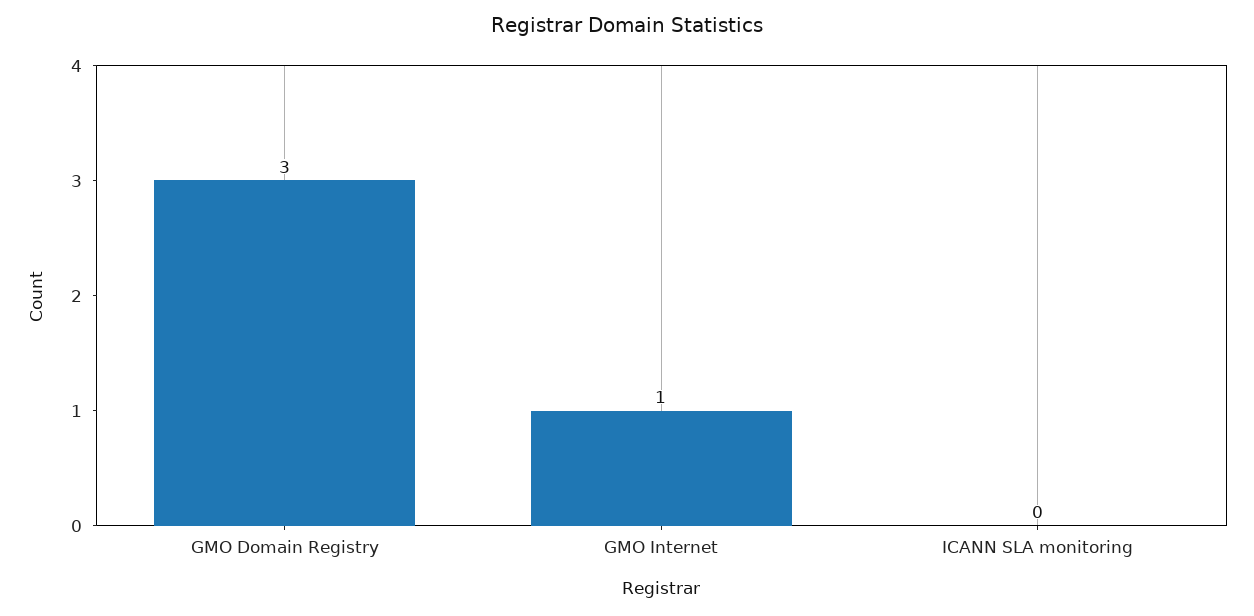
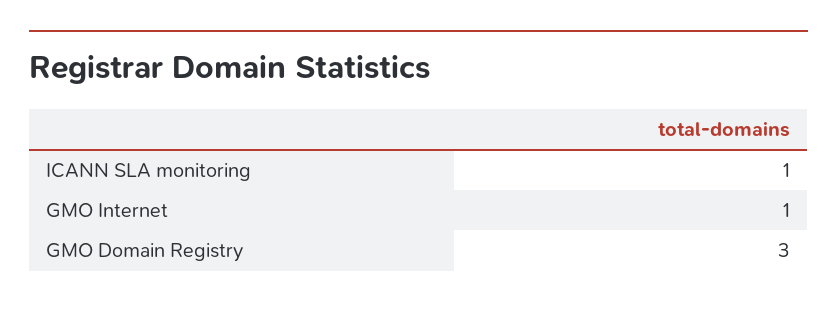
  {
    "GMO Domain Registry": 3,
    "GMO Internet": 1,
-   "ICANN SLA monitoring": 0
+   "ICANN SLA monitoring": 1
  }

